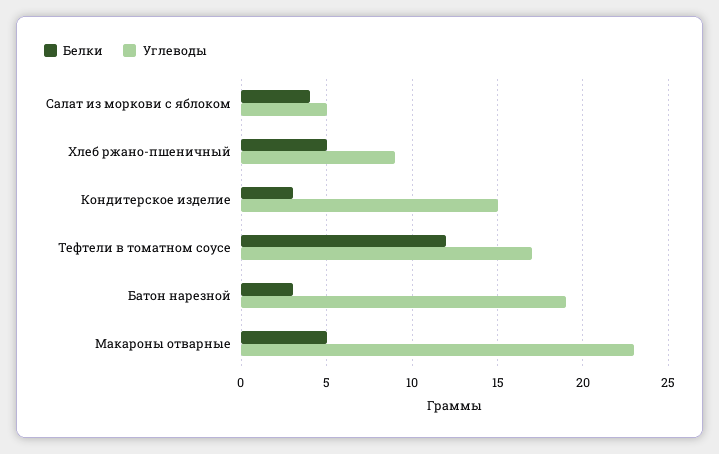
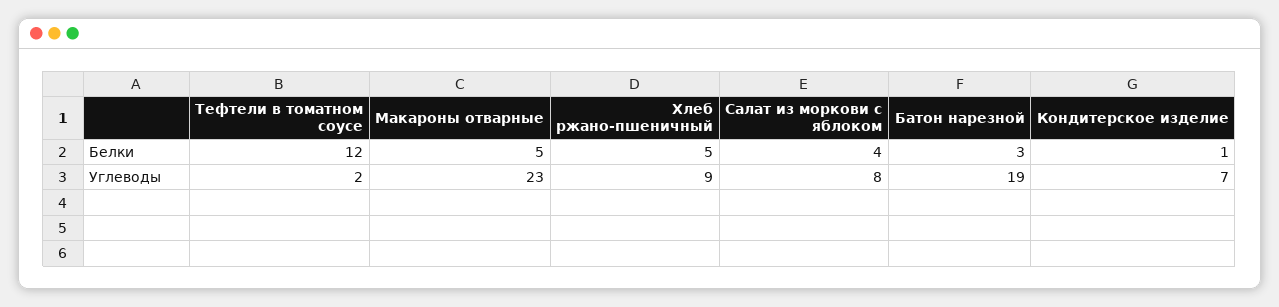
  {
    "Белки": {
      "Салат из моркови с яблоком": 4,
      "Хлеб ржано-пшеничный": 5,
-     "Кондитерское изделие": 3,
+     "Кондитерское изделие": 1,
      "Тефтели в томатном соусе": 12,
      "Батон нарезной": 3,
      "Макароны отварные": 5
    },
    "Углеводы": {
-     "Салат из моркови с яблоком": 5,
+     "Салат из моркови с яблоком": 8,
      "Хлеб ржано-пшеничный": 9,
-     "Кондитерское изделие": 15,
+     "Кондитерское изделие": 7,
-     "Тефтели в томатном соусе": 17,
+     "Тефтели в томатном соусе": 2,
      "Батон нарезной": 19,
      "Макароны отварные": 23
    }
  }

